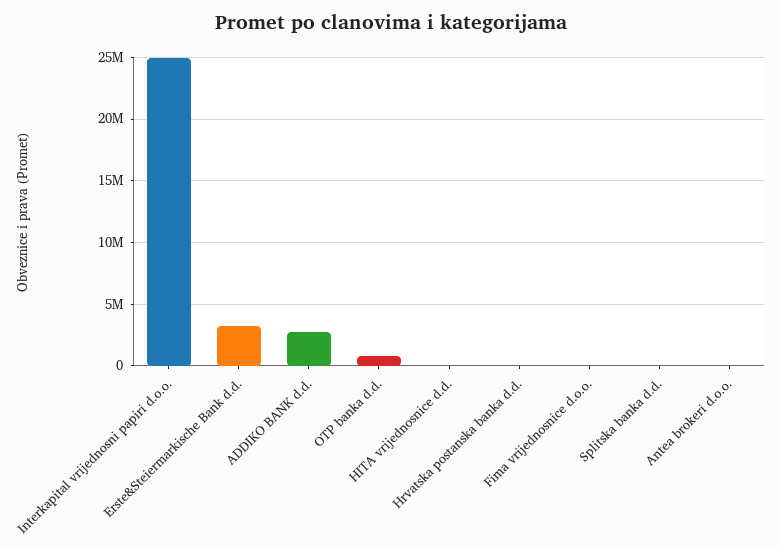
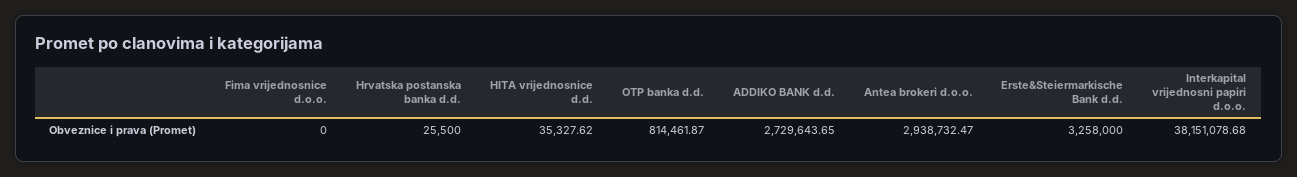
  {
-   "Interkapital vrijednosni papiri d.o.o.": 25000000,
+   "Interkapital vrijednosni papiri d.o.o.": 38151078.68,
    "Erste&Steiermarkische Bank d.d.": 3258000,
    "ADDIKO BANK d.d.": 2729643.65,
    "OTP banka d.d.": 814461.87,
    "HITA vrijednosnice d.d.": 35327.62,
    "Hrvatska postanska banka d.d.": 25500,
    "Fima vrijednosnice d.o.o.": 0,
-   "Splitska banka d.d.": 0,
-   "Antea brokeri d.o.o.": 0
+   "Antea brokeri d.o.o.": 2938732.47
  }

